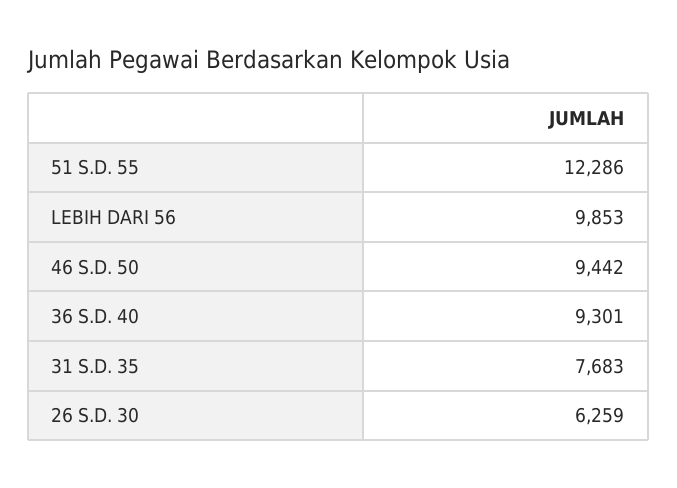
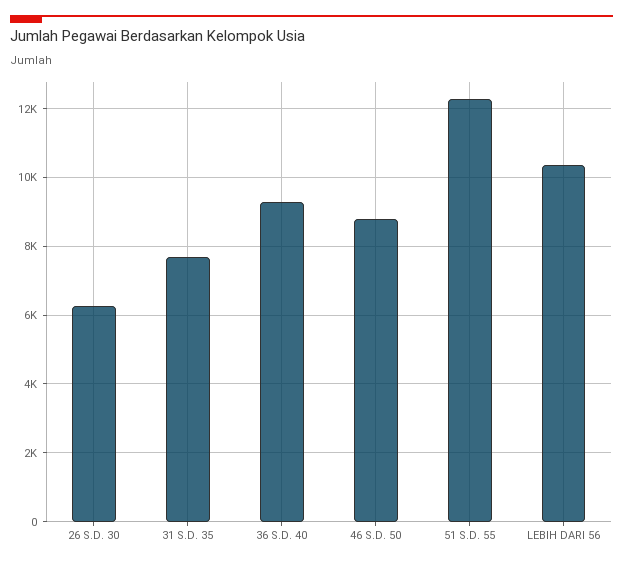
  {
    "51 S.D. 55": 12286,
-   "LEBIH DARI 56": 9853,
+   "LEBIH DARI 56": 10400,
-   "46 S.D. 50": 9442,
+   "46 S.D. 50": 8800,
    "36 S.D. 40": 9301,
    "31 S.D. 35": 7683,
    "26 S.D. 30": 6259
  }

